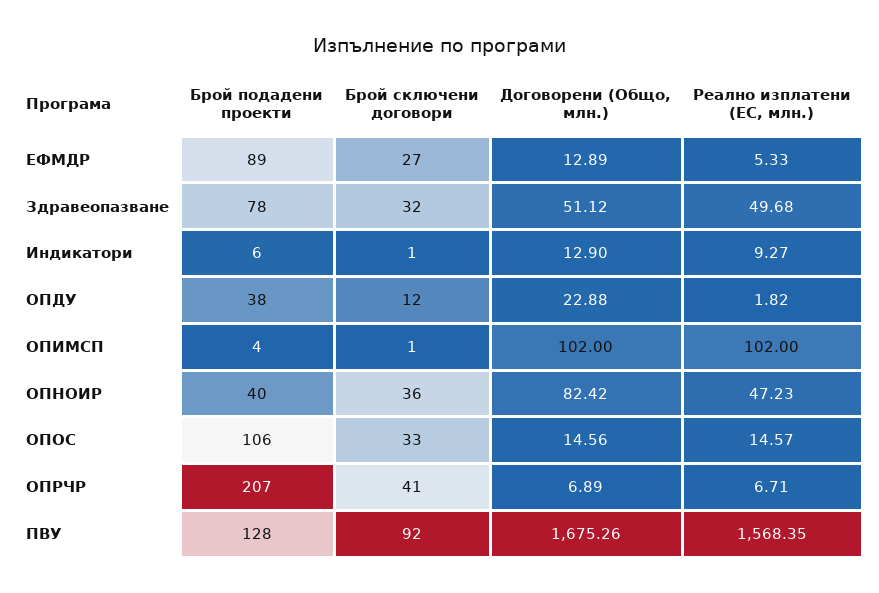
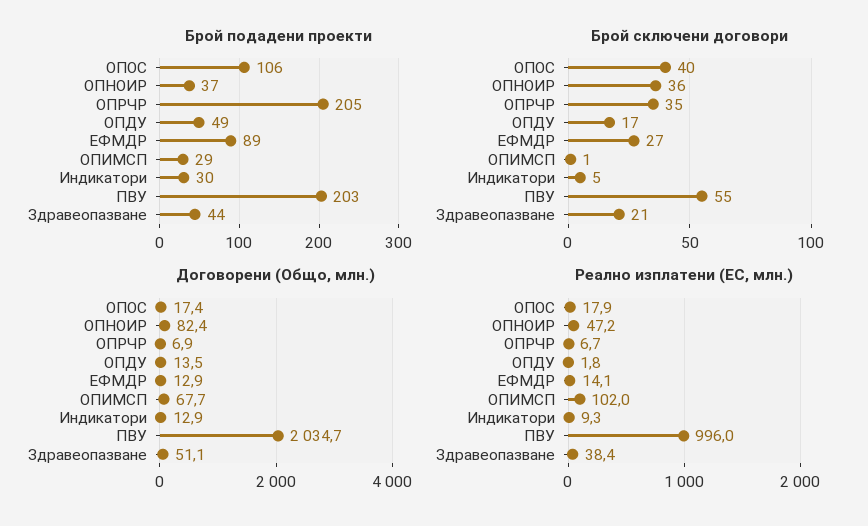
  {
    "Брой подадени проекти": {
      "ЕФМДР": 89,
-     "Здравеопазване": 78,
+     "Здравеопазване": 44,
-     "Индикатори": 6,
+     "Индикатори": 30,
-     "ОПДУ": 38,
+     "ОПДУ": 49,
-     "ОПИМСП": 4,
+     "ОПИМСП": 29,
-     "ОПНОИР": 40,
+     "ОПНОИР": 37,
      "ОПОС": 106,
-     "ОПРЧР": 207,
+     "ОПРЧР": 205,
-     "ПВУ": 128
+     "ПВУ": 203
    },
    "Брой сключени договори": {
      "ЕФМДР": 27,
-     "Здравеопазване": 32,
+     "Здравеопазване": 21,
-     "Индикатори": 1,
+     "Индикатори": 5,
-     "ОПДУ": 12,
+     "ОПДУ": 17,
      "ОПИМСП": 1,
      "ОПНОИР": 36,
-     "ОПОС": 33,
+     "ОПОС": 40,
-     "ОПРЧР": 41,
+     "ОПРЧР": 35,
-     "ПВУ": 92
+     "ПВУ": 55
    },
    "Договорени (Общо, млн.)": {
      "ЕФМДР": 12.89,
      "Здравеопазване": 51.12,
      "Индикатори": 12.9,
-     "ОПДУ": 22.88,
+     "ОПДУ": 13.5,
-     "ОПИМСП": 102,
+     "ОПИМСП": 67.7,
      "ОПНОИР": 82.42,
-     "ОПОС": 14.56,
+     "ОПОС": 17.4,
      "ОПРЧР": 6.89,
-     "ПВУ": 1675.26
+     "ПВУ": 2034.7
    },
    "Реално изплатени (ЕС, млн.)": {
-     "ЕФМДР": 5.33,
+     "ЕФМДР": 14.1,
-     "Здравеопазване": 49.68,
+     "Здравеопазване": 38.4,
      "Индикатори": 9.27,
      "ОПДУ": 1.82,
      "ОПИМСП": 102,
      "ОПНОИР": 47.23,
-     "ОПОС": 14.57,
+     "ОПОС": 17.9,
      "ОПРЧР": 6.71,
-     "ПВУ": 1568.35
+     "ПВУ": 996
    }
  }

